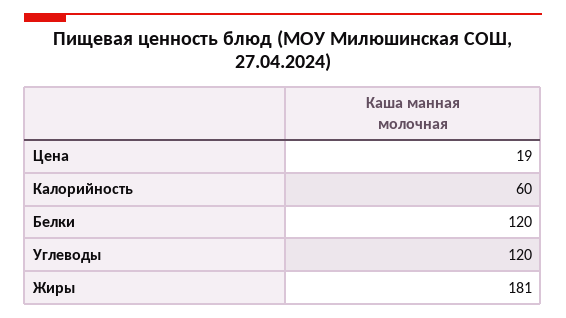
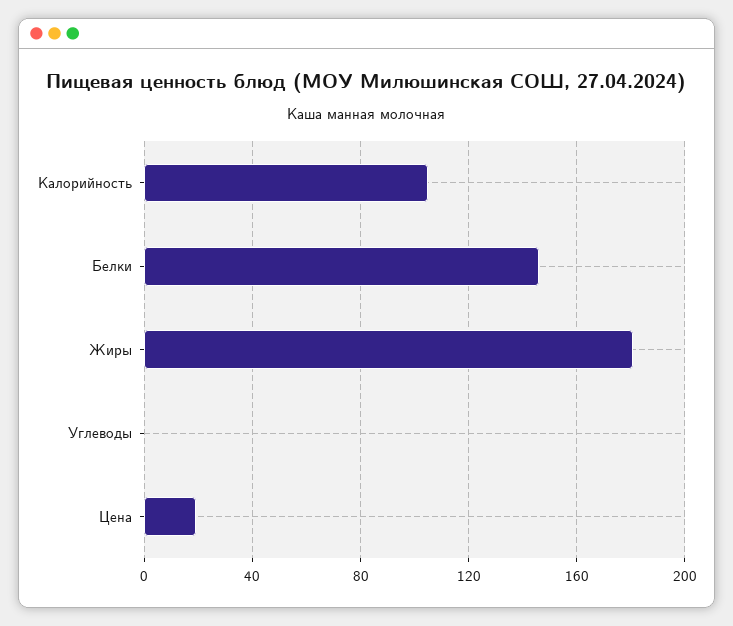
  {
    "Цена": 19,
-   "Калорийность": 60,
+   "Калорийность": 105,
-   "Белки": 120,
+   "Белки": 145,
-   "Углеводы": 120,
+   "Углеводы": 0,
    "Жиры": 181
  }

